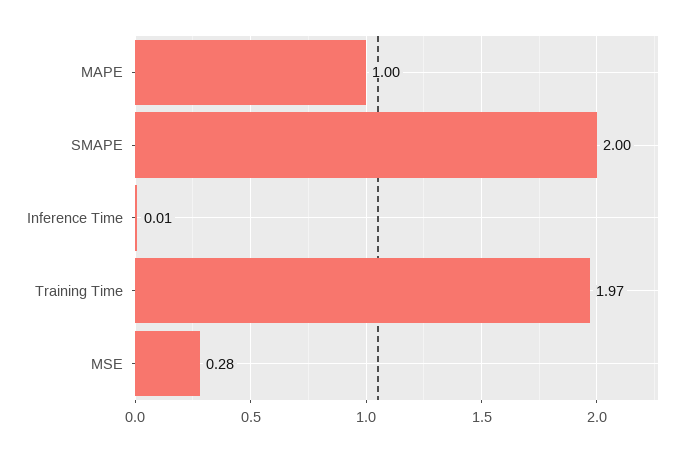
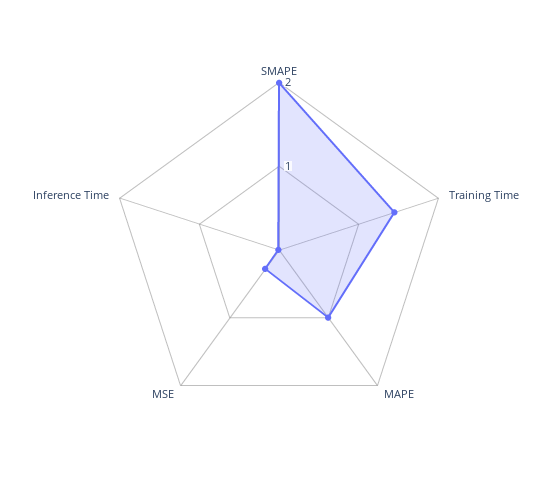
  {
    "MAPE": 1,
    "SMAPE": 2,
    "Inference Time": 0.01,
-   "Training Time": 1.97,
+   "Training Time": 1.4,
    "MSE": 0.28
  }

